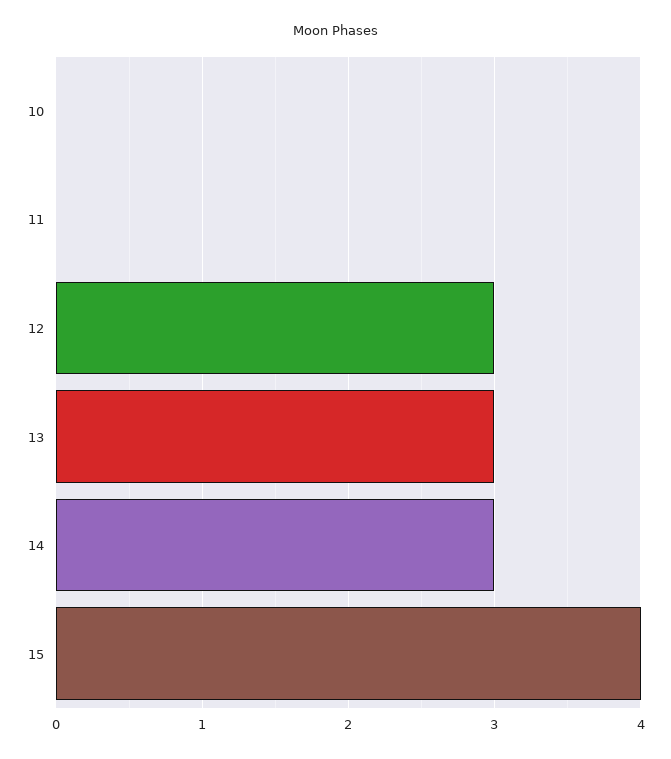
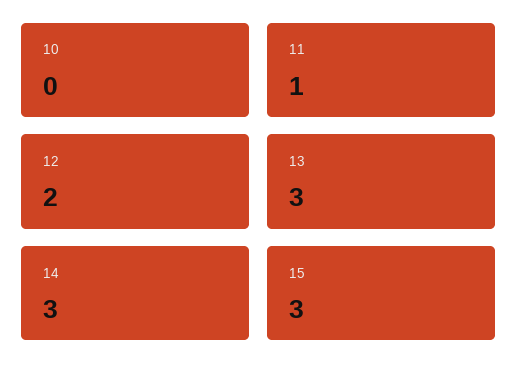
  {
    "10": 0,
-   "11": 0,
+   "11": 1,
-   "12": 3,
+   "12": 2,
    "13": 3,
    "14": 3,
-   "15": 4
+   "15": 3
  }

